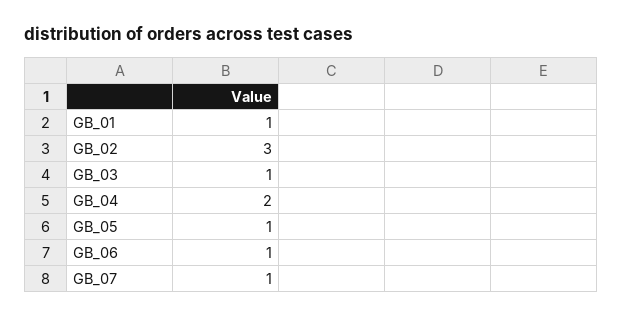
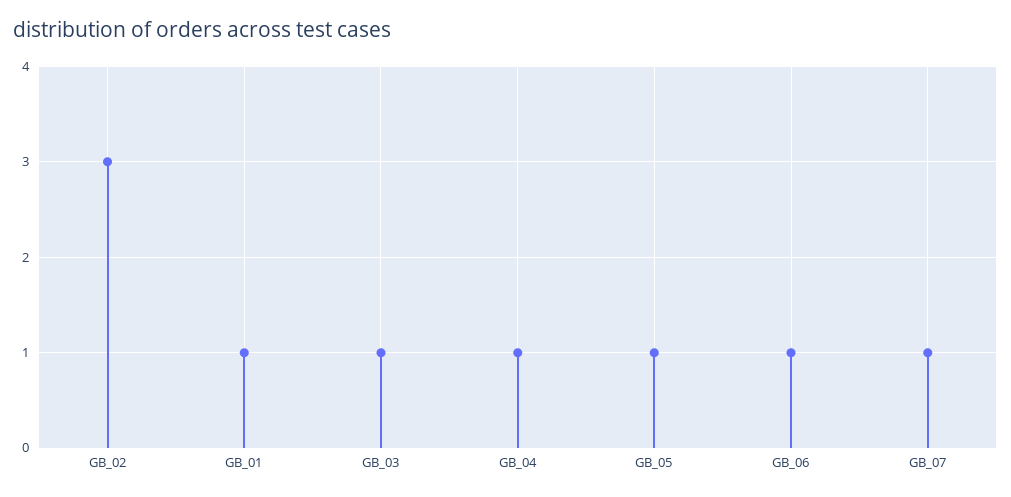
  {
    "GB_01": 1,
    "GB_02": 3,
    "GB_03": 1,
-   "GB_04": 2,
+   "GB_04": 1,
    "GB_05": 1,
    "GB_06": 1,
    "GB_07": 1
  }

